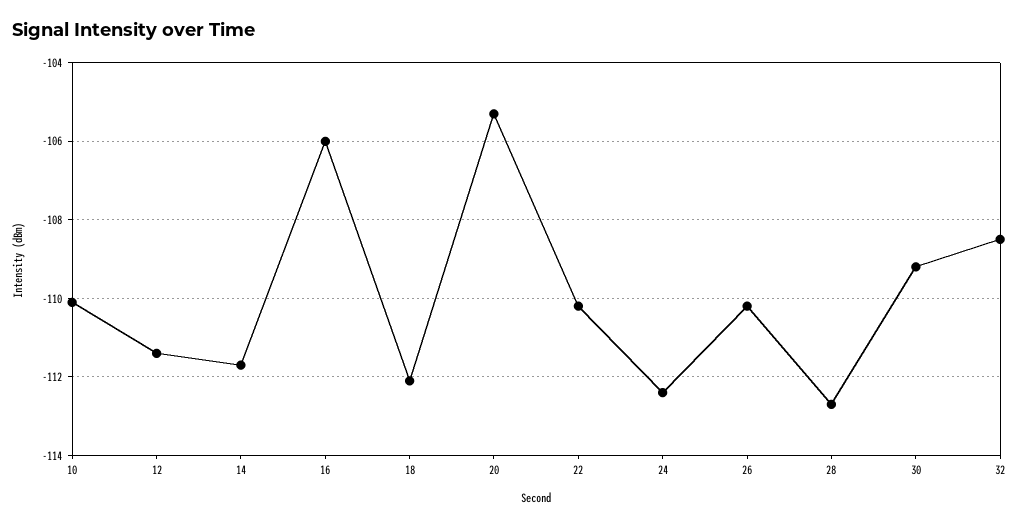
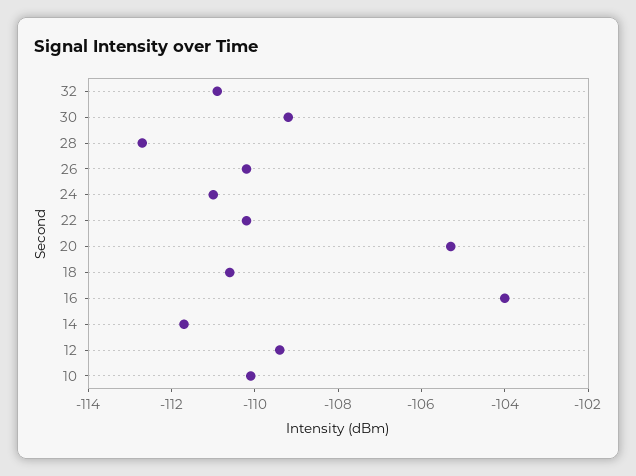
  {
    "10": -110,
-   "12": -111.5,
+   "12": -109.5,
    "14": -111.5,
-   "16": -106,
+   "16": -104,
-   "18": -112,
+   "18": -110.5,
    "20": -105.5,
    "22": -110,
-   "24": -112.5,
+   "24": -111,
    "26": -110,
    "28": -112.5,
    "30": -109,
-   "32": -108.5
+   "32": -111
  }

